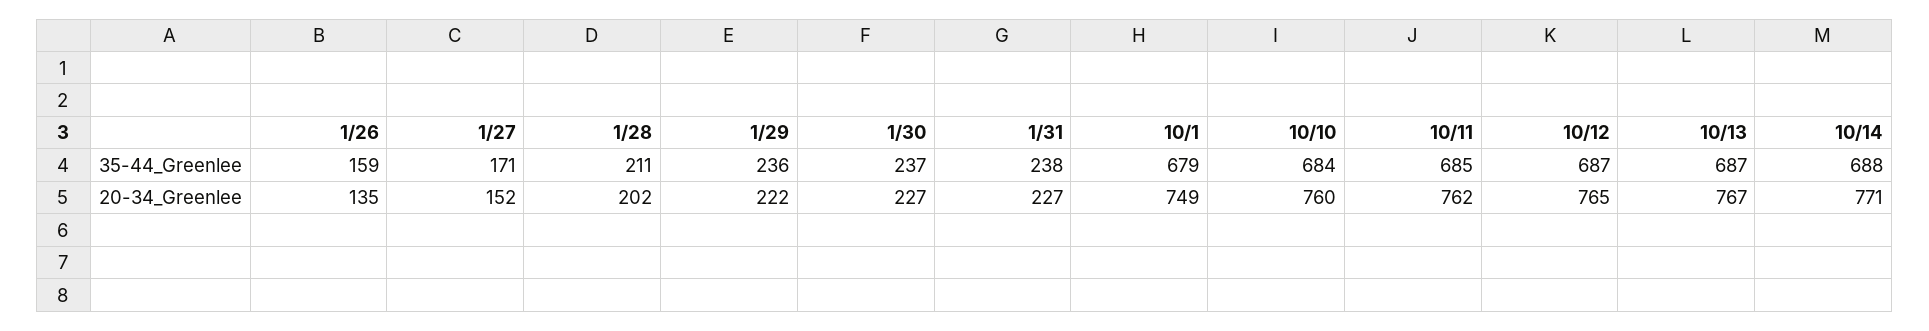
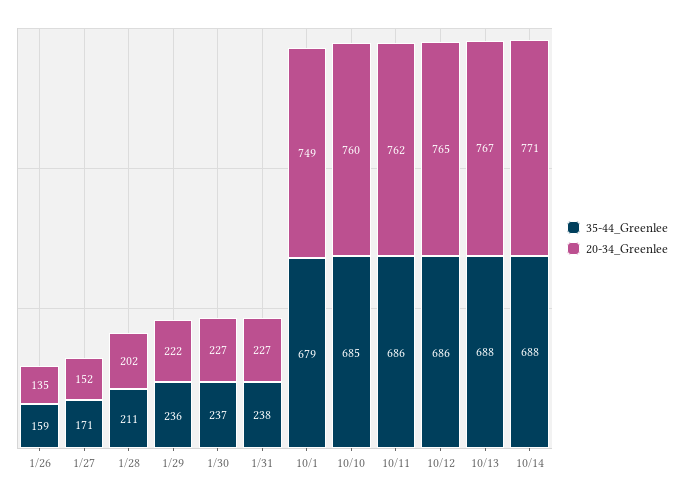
  {
    "35-44_Greenlee": {
      "1/26": 159,
      "1/27": 171,
      "1/28": 211,
      "1/29": 236,
      "1/30": 237,
      "1/31": 238,
      "10/1": 679,
-     "10/10": 684,
+     "10/10": 685,
-     "10/11": 685,
+     "10/11": 686,
-     "10/12": 687,
+     "10/12": 686,
-     "10/13": 687,
+     "10/13": 688,
      "10/14": 688
    },
    "20-34_Greenlee": {
      "1/26": 135,
      "1/27": 152,
      "1/28": 202,
      "1/29": 222,
      "1/30": 227,
      "1/31": 227,
      "10/1": 749,
      "10/10": 760,
      "10/11": 762,
      "10/12": 765,
      "10/13": 767,
      "10/14": 771
    }
  }

